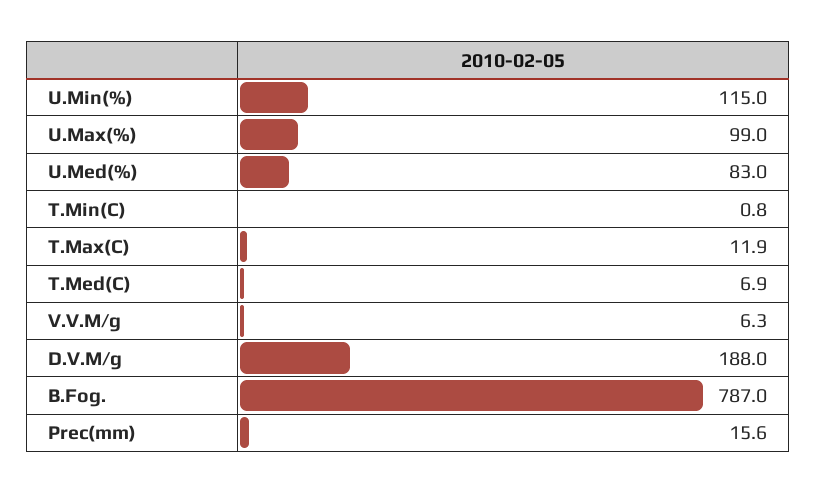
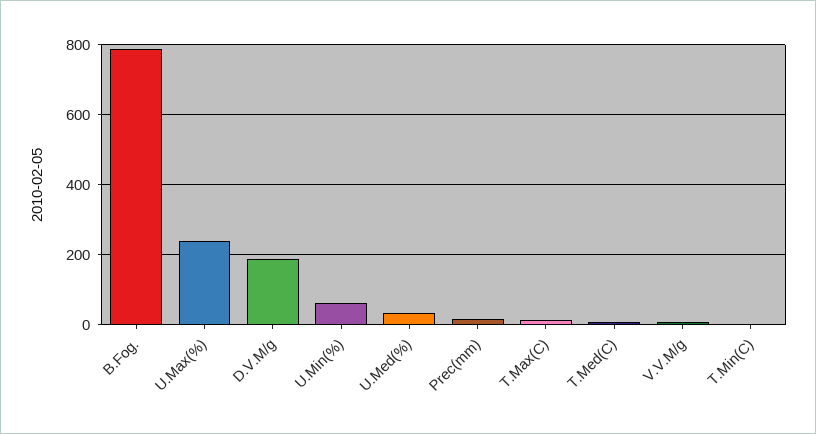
  {
-   "U.Min(%)": 115,
+   "U.Min(%)": 60,
-   "U.Max(%)": 99,
+   "U.Max(%)": 240,
-   "U.Med(%)": 83,
+   "U.Med(%)": 40,
    "T.Min(C)": 0.8,
    "T.Max(C)": 11.9,
    "T.Med(C)": 6.9,
    "V.V.M/g": 6.3,
    "D.V.M/g": 188,
    "B.Fog.": 787,
    "Prec(mm)": 15.6
  }

